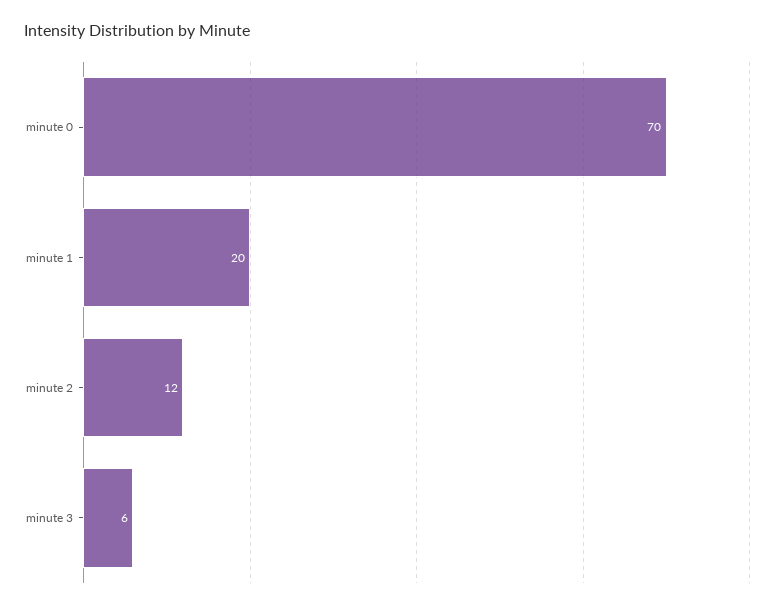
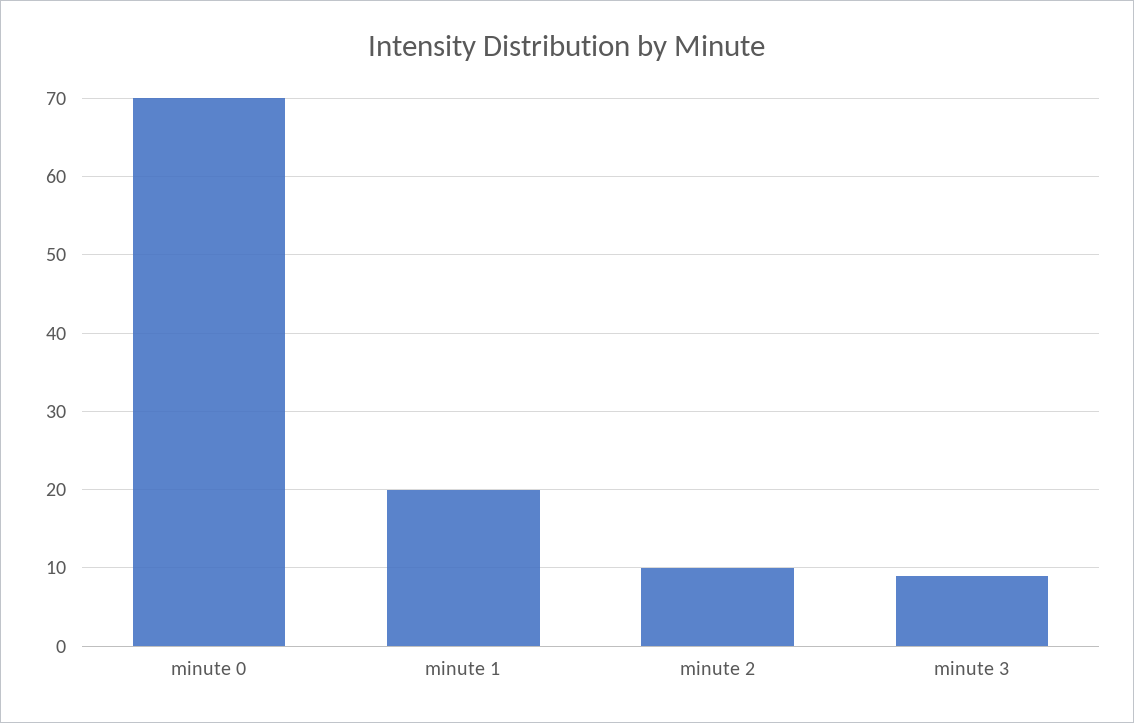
  {
    "minute 0": 70,
    "minute 1": 20,
-   "minute 2": 12,
+   "minute 2": 10,
-   "minute 3": 6
+   "minute 3": 9
  }

